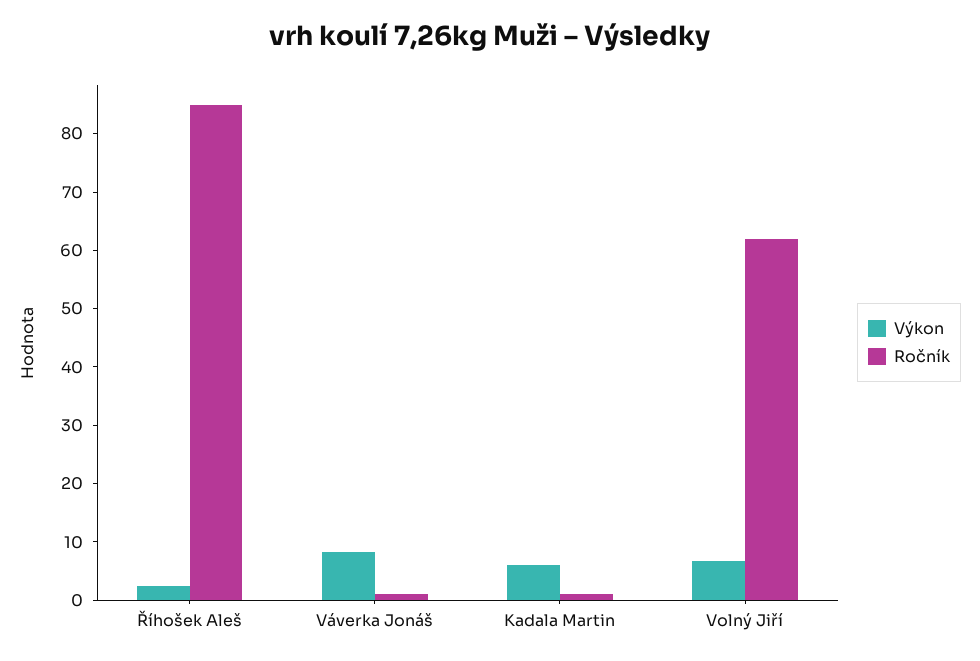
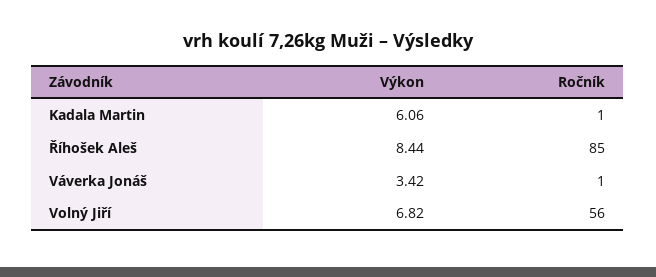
  {
    "Výkon": {
-     "Říhošek Aleš": 2,
+     "Říhošek Aleš": 8.44,
-     "Váverka Jonáš": 8,
+     "Váverka Jonáš": 3.42,
      "Kadala Martin": 6.06,
      "Volný Jiří": 6.82
    },
    "Ročník": {
      "Říhošek Aleš": 85,
      "Váverka Jonáš": 1,
      "Kadala Martin": 1,
-     "Volný Jiří": 62
+     "Volný Jiří": 56
    }
  }

